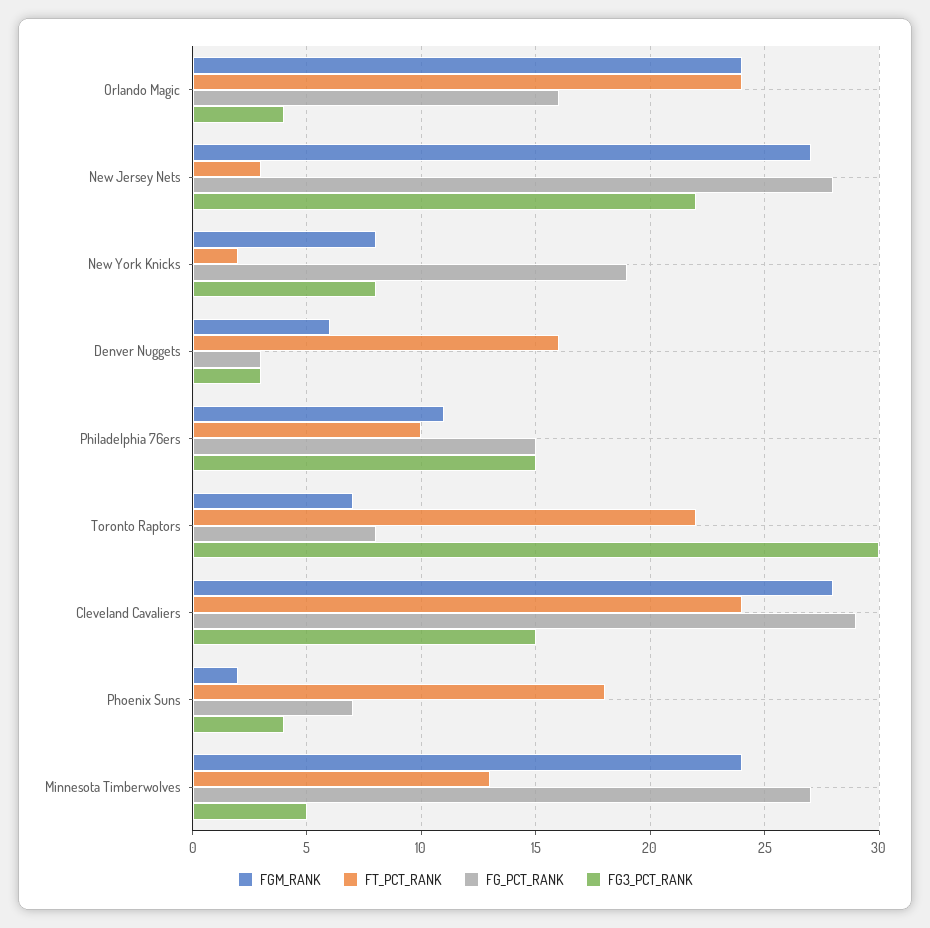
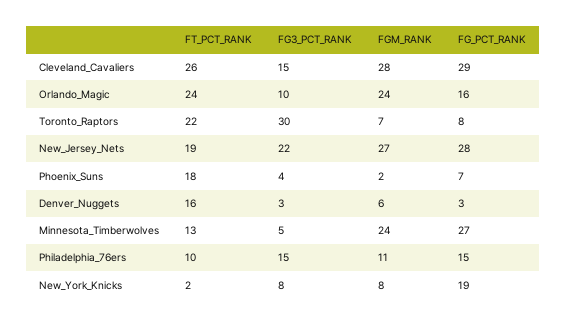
  {
    "FGM_RANK": {
      "Orlando Magic": 24,
      "New Jersey Nets": 27,
      "New York Knicks": 8,
      "Denver Nuggets": 6,
      "Philadelphia 76ers": 11,
      "Toronto Raptors": 7,
      "Cleveland Cavaliers": 28,
      "Phoenix Suns": 2,
      "Minnesota Timberwolves": 24
    },
    "FT_PCT_RANK": {
      "Orlando Magic": 24,
-     "New Jersey Nets": 3,
+     "New Jersey Nets": 19,
      "New York Knicks": 2,
      "Denver Nuggets": 16,
      "Philadelphia 76ers": 10,
      "Toronto Raptors": 22,
-     "Cleveland Cavaliers": 24,
+     "Cleveland Cavaliers": 26,
      "Phoenix Suns": 18,
      "Minnesota Timberwolves": 13
    },
    "FG_PCT_RANK": {
      "Orlando Magic": 16,
      "New Jersey Nets": 28,
      "New York Knicks": 19,
      "Denver Nuggets": 3,
      "Philadelphia 76ers": 15,
      "Toronto Raptors": 8,
      "Cleveland Cavaliers": 29,
      "Phoenix Suns": 7,
      "Minnesota Timberwolves": 27
    },
    "FG3_PCT_RANK": {
-     "Orlando Magic": 4,
+     "Orlando Magic": 10,
      "New Jersey Nets": 22,
      "New York Knicks": 8,
      "Denver Nuggets": 3,
      "Philadelphia 76ers": 15,
      "Toronto Raptors": 30,
      "Cleveland Cavaliers": 15,
      "Phoenix Suns": 4,
      "Minnesota Timberwolves": 5
    }
  }

